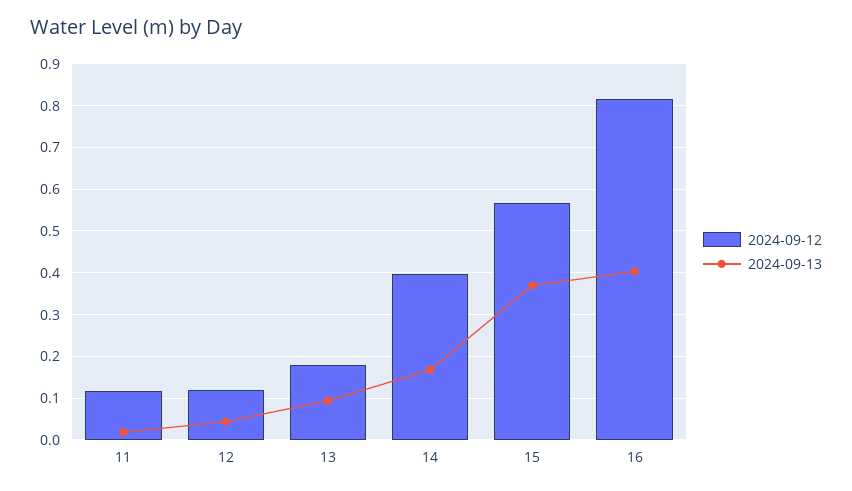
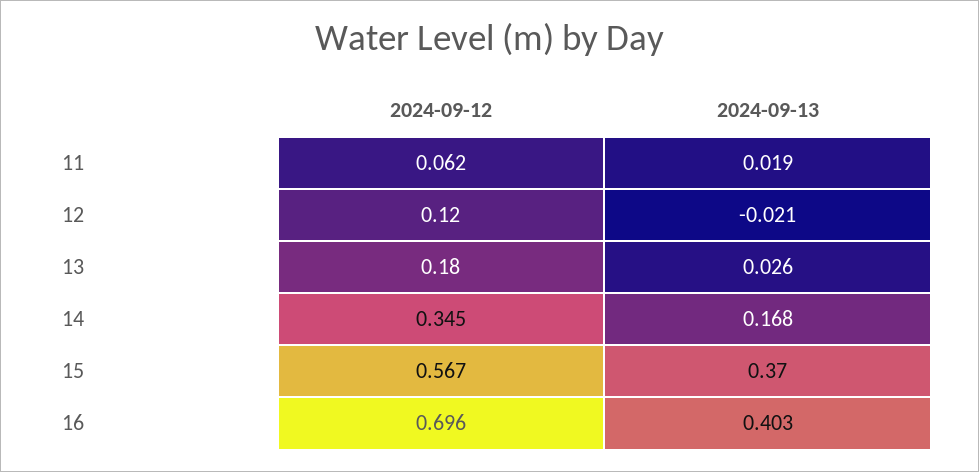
  {
    "2024-09-12": {
-     "11": 0.12,
+     "11": 0.062,
      "12": 0.12,
      "13": 0.18,
-     "14": 0.4,
+     "14": 0.345,
      "15": 0.567,
-     "16": 0.82
+     "16": 0.696
    },
    "2024-09-13": {
      "11": 0.019,
-     "12": 0.04,
+     "12": -0.021,
-     "13": 0.1,
+     "13": 0.026,
      "14": 0.168,
      "15": 0.37,
      "16": 0.403
    }
  }

